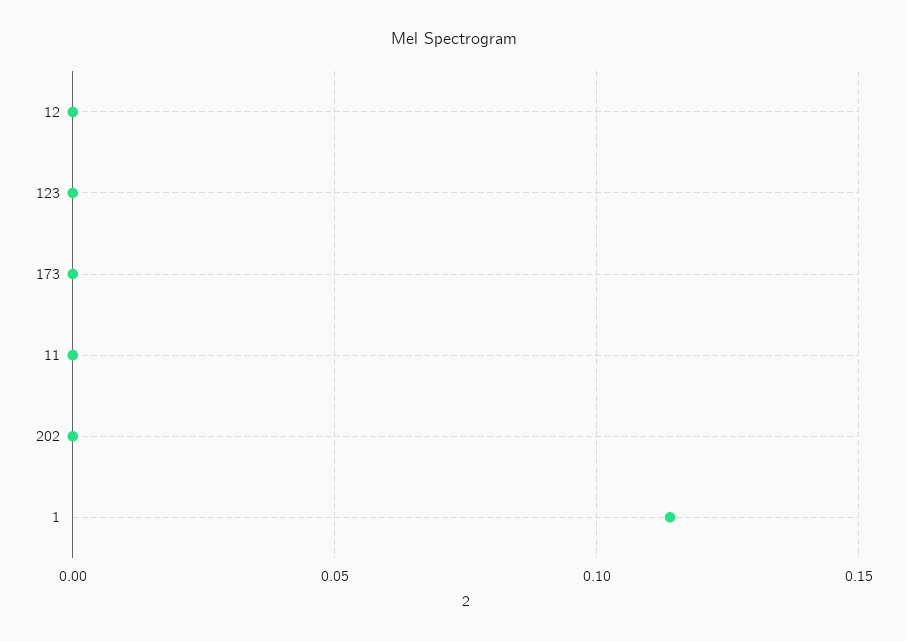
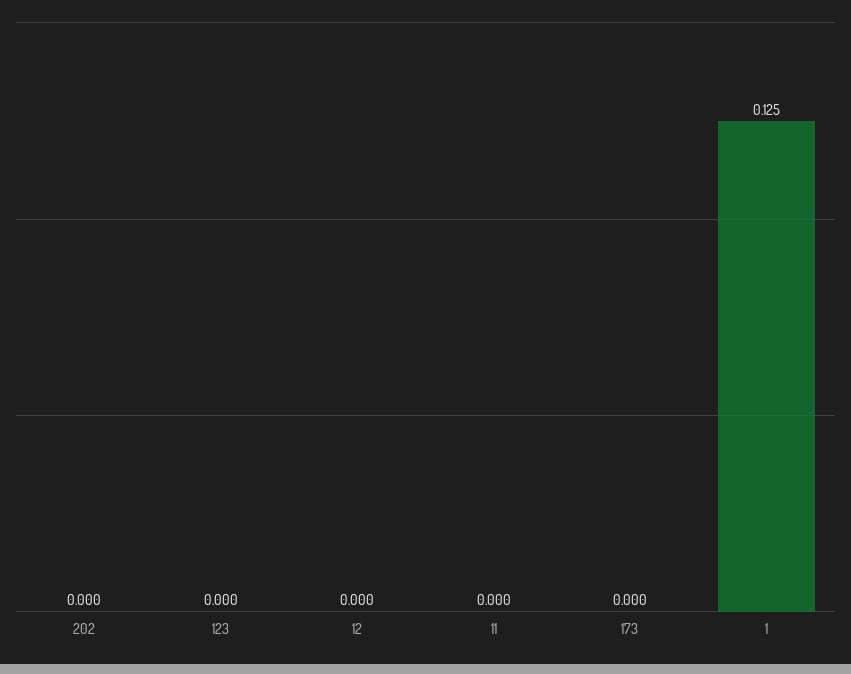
  {
    "12": 0,
    "123": 0,
    "173": 0,
    "11": 0,
    "202": 0,
-   "1": 0.115
+   "1": 0.125
  }

